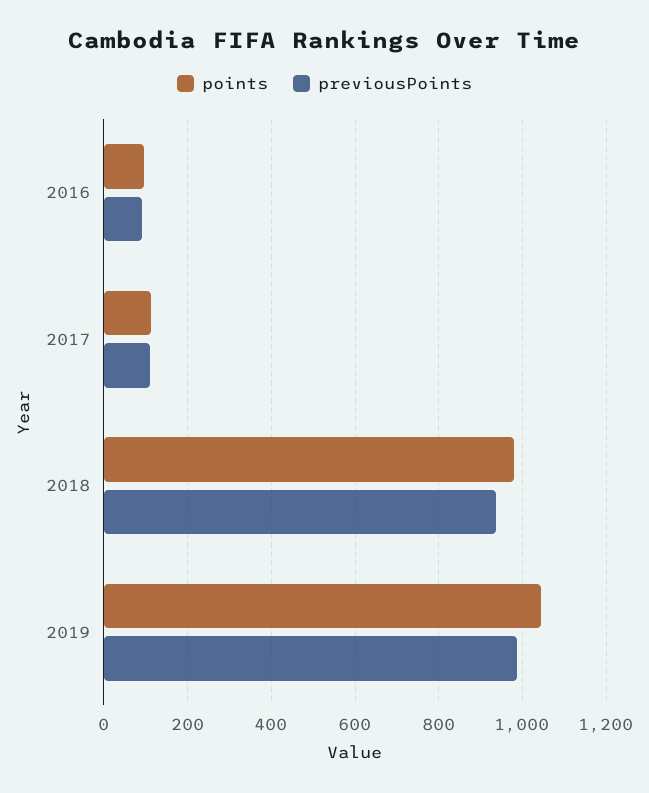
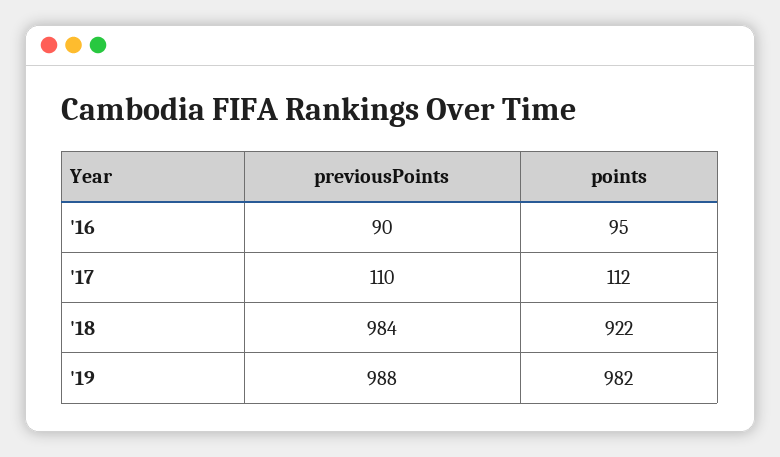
  {
    "points": {
      "2016": 95,
      "2017": 112,
-     "2018": 980,
+     "2018": 922,
-     "2019": 1040
+     "2019": 982
    },
    "previousPoints": {
      "2016": 90,
      "2017": 110,
-     "2018": 940,
+     "2018": 984,
      "2019": 988
    }
  }

